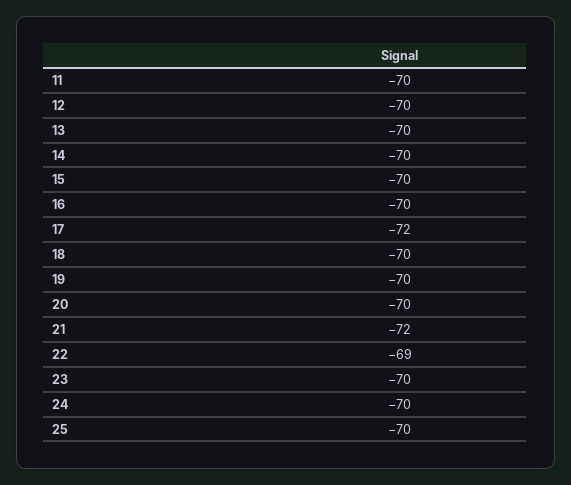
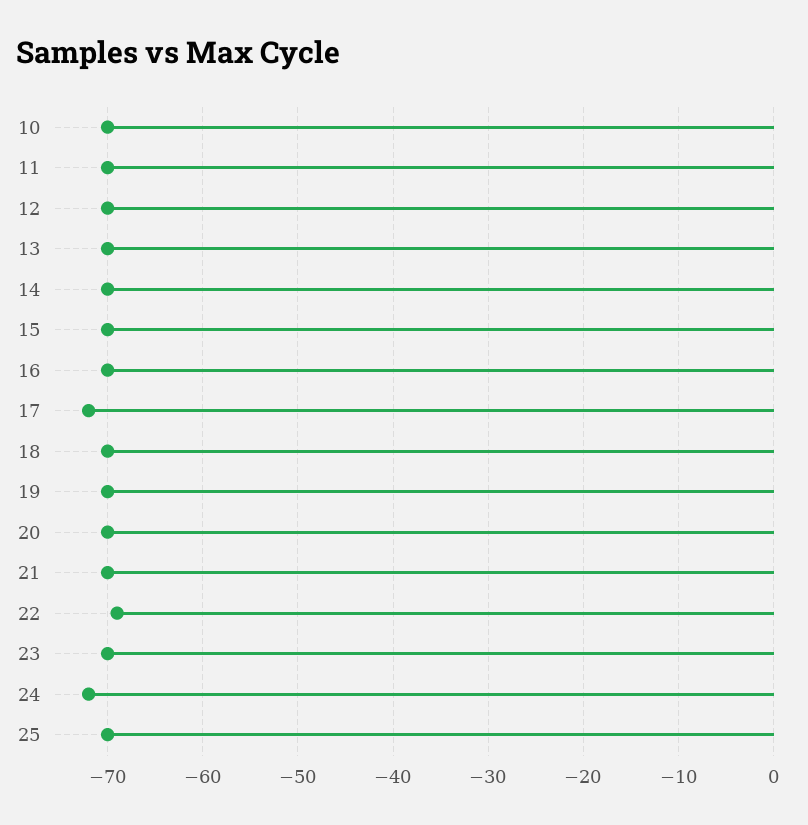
  {
    "11": -70,
    "12": -70,
    "13": -70,
    "14": -70,
    "15": -70,
    "16": -70,
    "17": -72,
    "18": -70,
    "19": -70,
    "20": -70,
-   "21": -72,
+   "21": -70,
    "22": -69,
    "23": -70,
-   "24": -70,
+   "24": -72,
-   "25": -70
+   "25": -70,
+   "10": -70
  }

